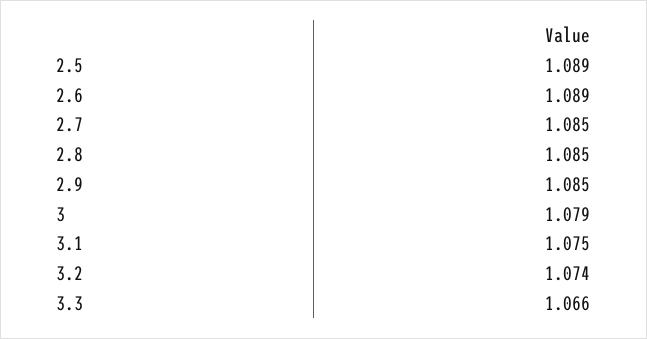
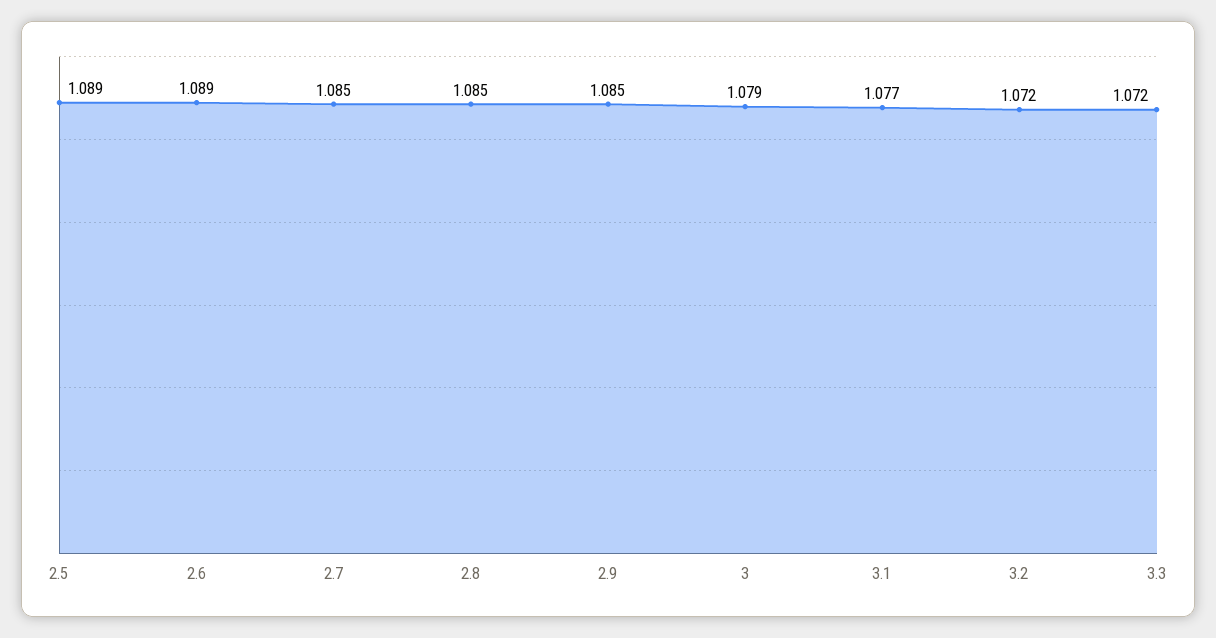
  {
    "2.5": 1.089,
    "2.6": 1.089,
    "2.7": 1.085,
    "2.8": 1.085,
    "2.9": 1.085,
    "3": 1.079,
-   "3.1": 1.075,
+   "3.1": 1.077,
-   "3.2": 1.074,
+   "3.2": 1.072,
-   "3.3": 1.066
+   "3.3": 1.072
  }

